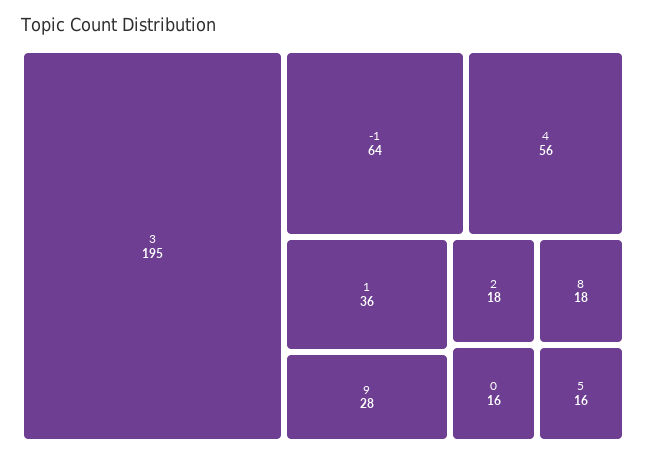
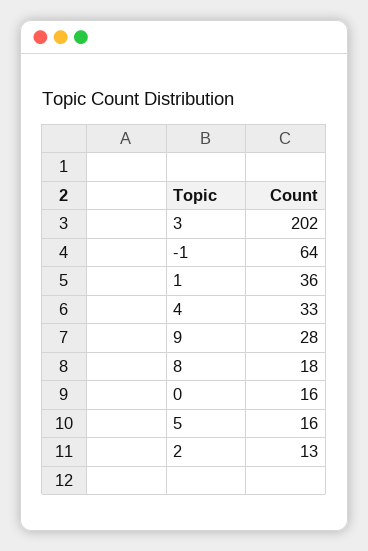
  {
-   "3": 195,
+   "3": 202,
    "-1": 64,
-   "4": 56,
+   "4": 33,
    "1": 36,
    "9": 28,
-   "2": 18,
+   "2": 13,
    "8": 18,
    "0": 16,
    "5": 16
  }

